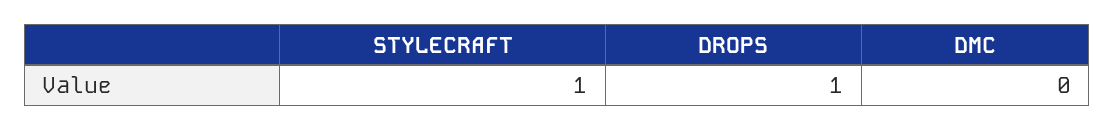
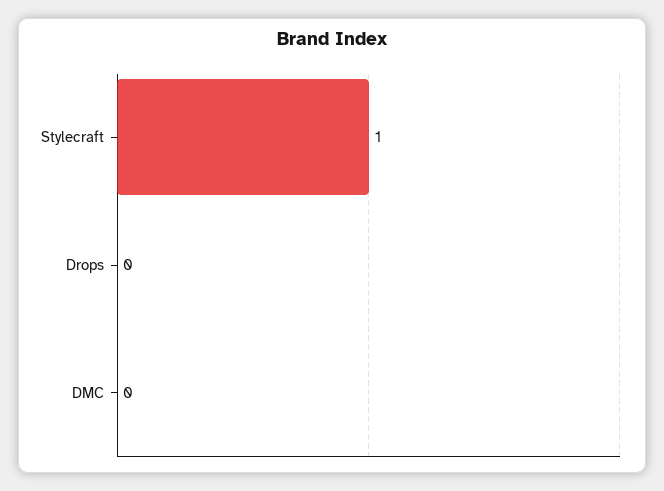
  {
    "STYLECRAFT": 1,
-   "DROPS": 1,
+   "DROPS": 0,
    "DMC": 0
  }

